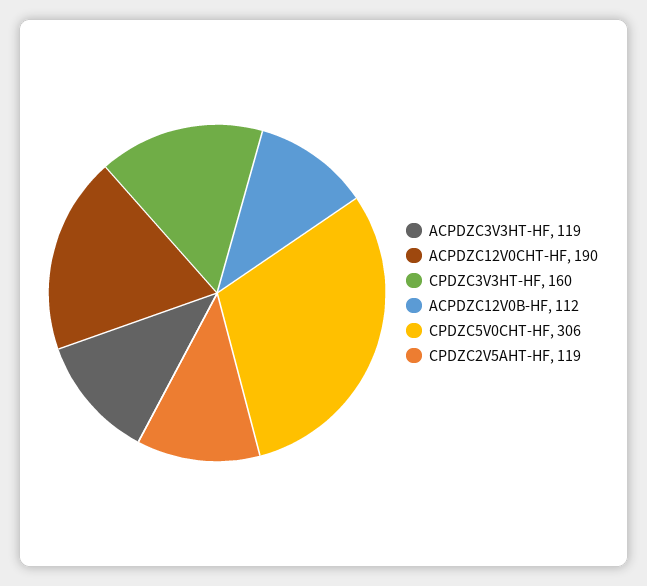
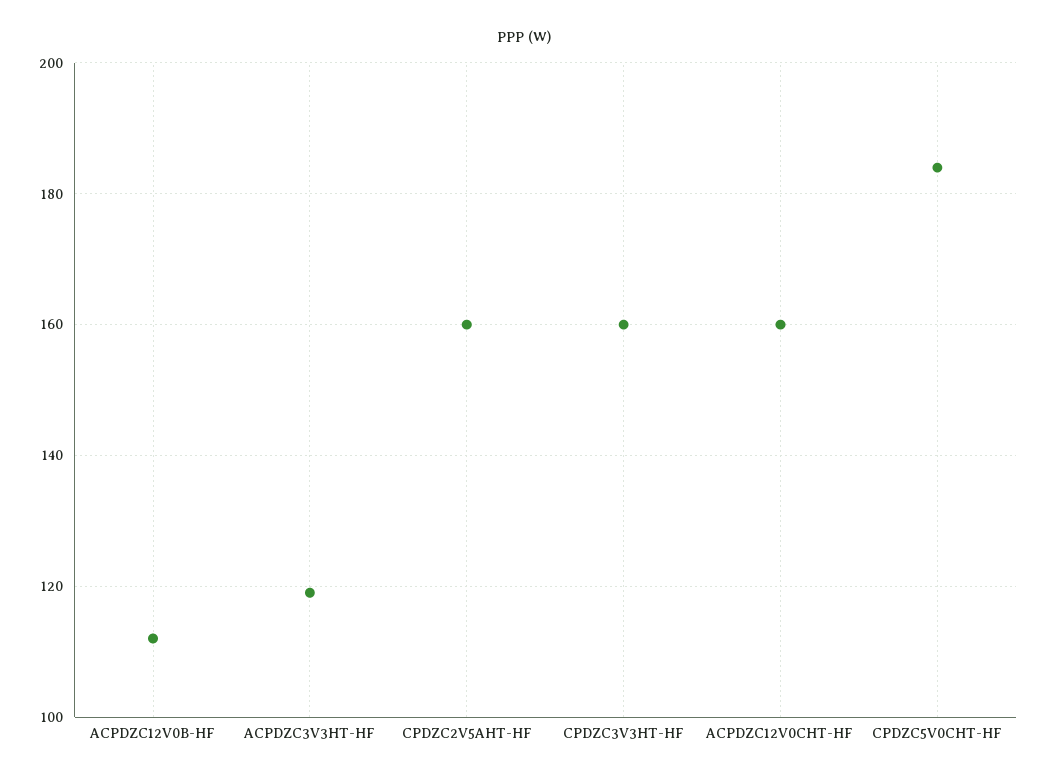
  {
    "ACPDZC3V3HT-HF": 119,
-   "ACPDZC12V0CHT-HF": 190,
+   "ACPDZC12V0CHT-HF": 160,
    "CPDZC3V3HT-HF": 160,
    "ACPDZC12V0B-HF": 112,
-   "CPDZC5V0CHT-HF": 306,
+   "CPDZC5V0CHT-HF": 185,
-   "CPDZC2V5AHT-HF": 119
+   "CPDZC2V5AHT-HF": 160
  }

